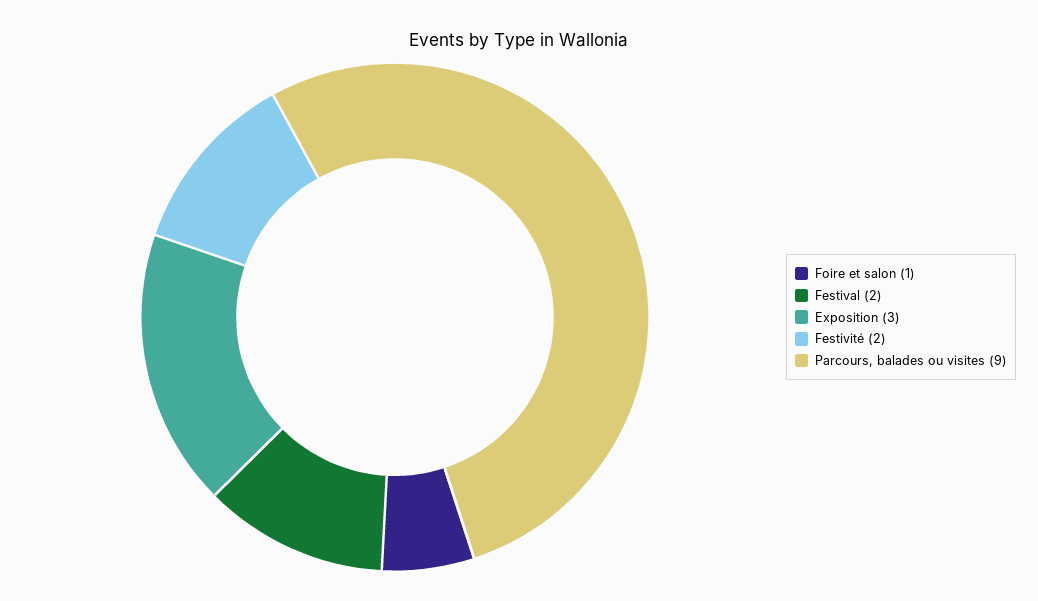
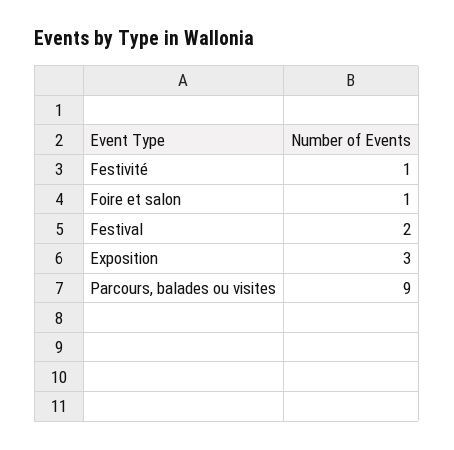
  {
    "Foire et salon": 1,
    "Festival": 2,
    "Exposition": 3,
-   "Festivité": 2,
+   "Festivité": 1,
    "Parcours, balades ou visites": 9
  }

